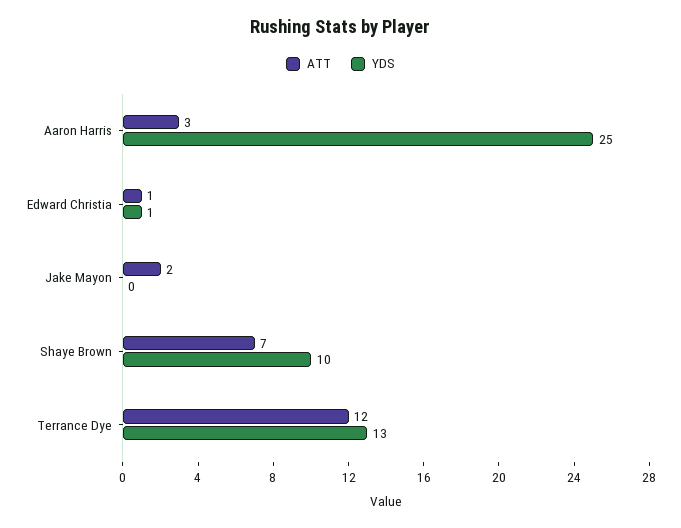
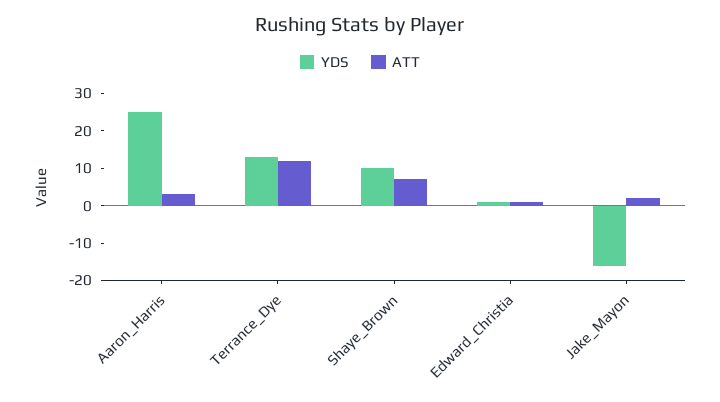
  {
    "ATT": {
      "Aaron Harris": 3,
      "Edward Christia": 1,
      "Jake Mayon": 2,
      "Shaye Brown": 7,
      "Terrance Dye": 12
    },
    "YDS": {
      "Aaron Harris": 25,
      "Edward Christia": 1,
-     "Jake Mayon": 0,
+     "Jake Mayon": -15,
      "Shaye Brown": 10,
      "Terrance Dye": 13
    }
  }

